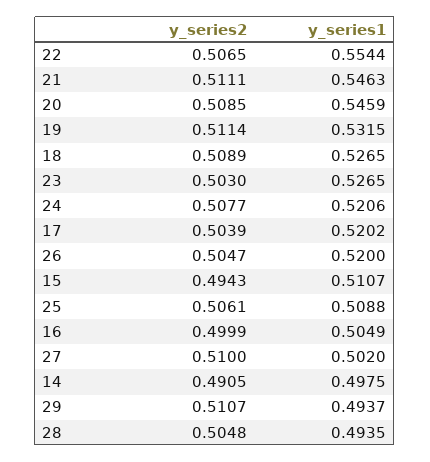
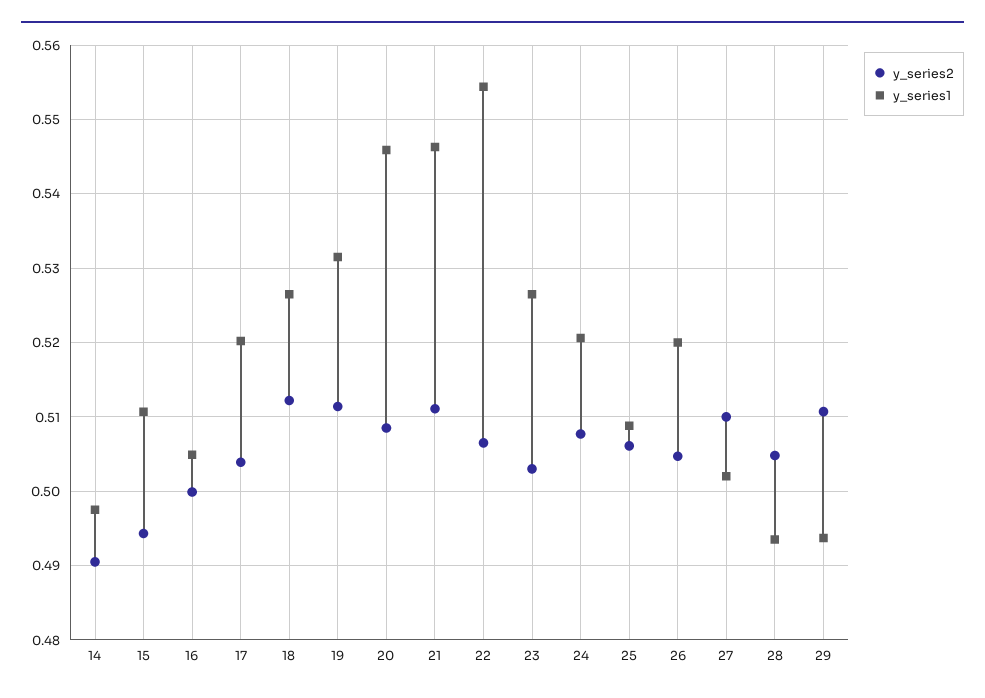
  {
    "y_series2": {
      "22": 0.5065,
      "21": 0.5111,
      "20": 0.5085,
      "19": 0.5114,
-     "18": 0.5089,
+     "18": 0.512,
      "23": 0.503,
      "24": 0.5077,
      "17": 0.5039,
      "26": 0.5047,
      "15": 0.4943,
      "25": 0.5061,
      "16": 0.4999,
      "27": 0.51,
      "14": 0.4905,
      "29": 0.5107,
      "28": 0.5048
    },
    "y_series1": {
      "22": 0.5544,
      "21": 0.5463,
      "20": 0.5459,
      "19": 0.5315,
      "18": 0.5265,
      "23": 0.5265,
      "24": 0.5206,
      "17": 0.5202,
      "26": 0.52,
      "15": 0.5107,
      "25": 0.5088,
      "16": 0.5049,
      "27": 0.502,
      "14": 0.4975,
      "29": 0.4937,
      "28": 0.4935
    }
  }

